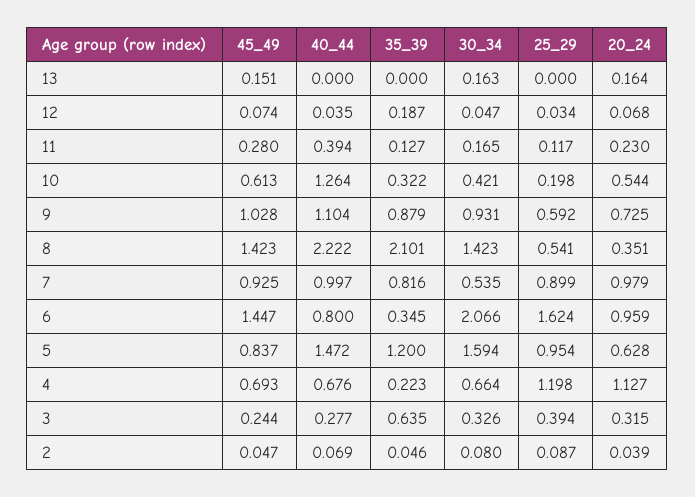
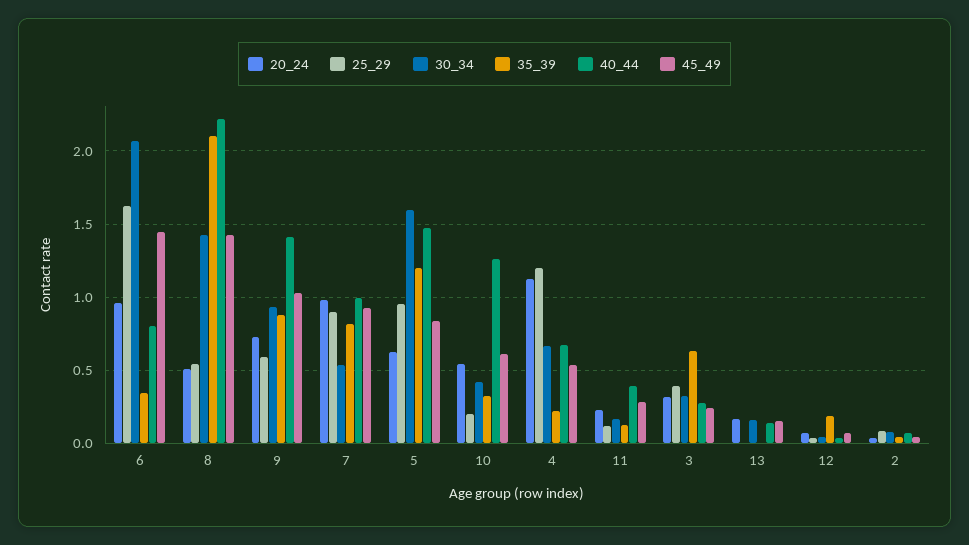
  {
    "45_49": {
      "13": 0.151,
      "12": 0.074,
      "11": 0.28,
      "10": 0.613,
      "9": 1.028,
      "8": 1.423,
      "7": 0.925,
      "6": 1.447,
      "5": 0.837,
-     "4": 0.693,
+     "4": 0.55,
      "3": 0.244,
      "2": 0.047
    },
    "40_44": {
-     "13": 0,
+     "13": 0.15,
      "12": 0.035,
      "11": 0.394,
      "10": 1.264,
-     "9": 1.104,
+     "9": 1.4,
      "8": 2.222,
      "7": 0.997,
      "6": 0.8,
      "5": 1.472,
      "4": 0.676,
      "3": 0.277,
      "2": 0.069
    },
    "35_39": {
      "13": 0,
      "12": 0.187,
      "11": 0.127,
      "10": 0.322,
      "9": 0.879,
      "8": 2.101,
      "7": 0.816,
      "6": 0.345,
      "5": 1.2,
      "4": 0.223,
      "3": 0.635,
      "2": 0.046
    },
    "30_34": {
      "13": 0.163,
      "12": 0.047,
      "11": 0.165,
      "10": 0.421,
      "9": 0.931,
      "8": 1.423,
      "7": 0.535,
      "6": 2.066,
      "5": 1.594,
      "4": 0.664,
      "3": 0.326,
      "2": 0.08
    },
    "25_29": {
      "13": 0,
      "12": 0.034,
      "11": 0.117,
      "10": 0.198,
      "9": 0.592,
      "8": 0.541,
      "7": 0.899,
      "6": 1.624,
      "5": 0.954,
      "4": 1.198,
      "3": 0.394,
      "2": 0.087
    },
    "20_24": {
      "13": 0.164,
      "12": 0.068,
      "11": 0.23,
      "10": 0.544,
      "9": 0.725,
-     "8": 0.351,
+     "8": 0.5,
      "7": 0.979,
      "6": 0.959,
      "5": 0.628,
      "4": 1.127,
      "3": 0.315,
      "2": 0.039
    }
  }

